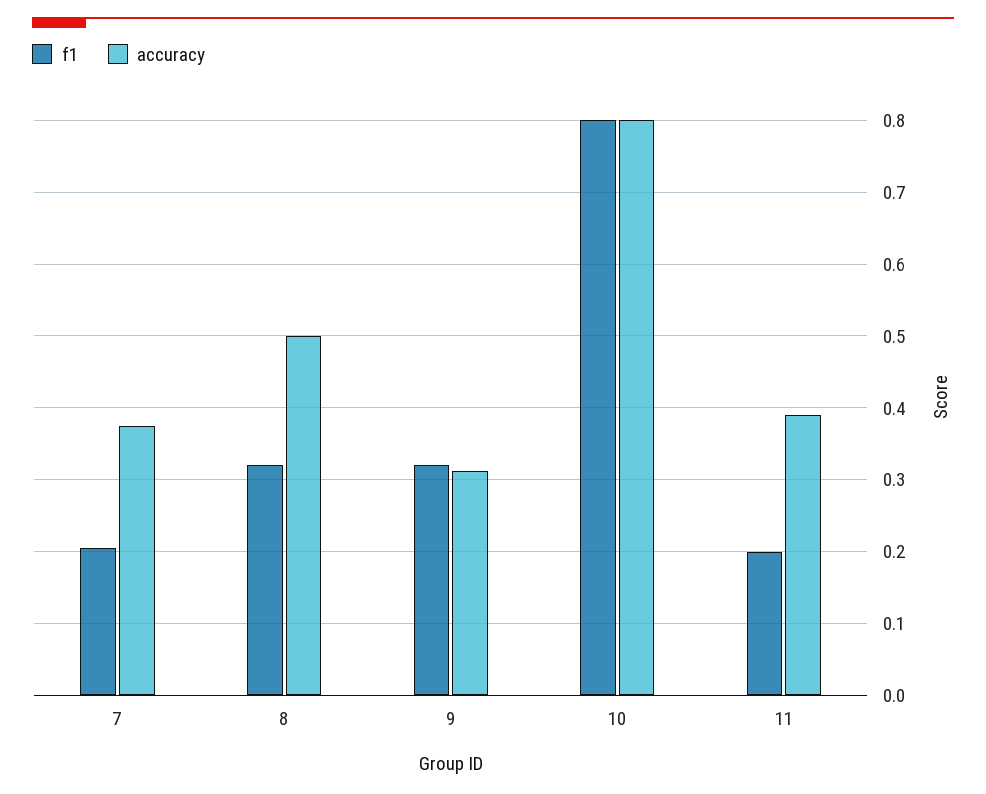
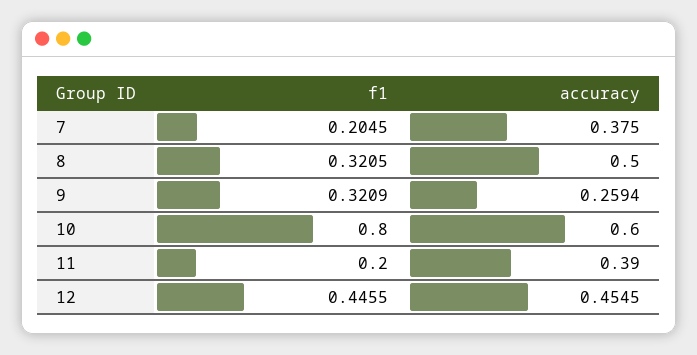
  {
    "f1": {
      "7": 0.2045,
      "8": 0.3205,
      "9": 0.3209,
      "10": 0.8,
-     "11": 0.2
+     "11": 0.2,
+     "12": 0.4455
    },
    "accuracy": {
      "7": 0.375,
      "8": 0.5,
-     "9": 0.31,
+     "9": 0.2594,
-     "10": 0.8,
+     "10": 0.6,
-     "11": 0.39
+     "11": 0.39,
+     "12": 0.4545
    }
  }

